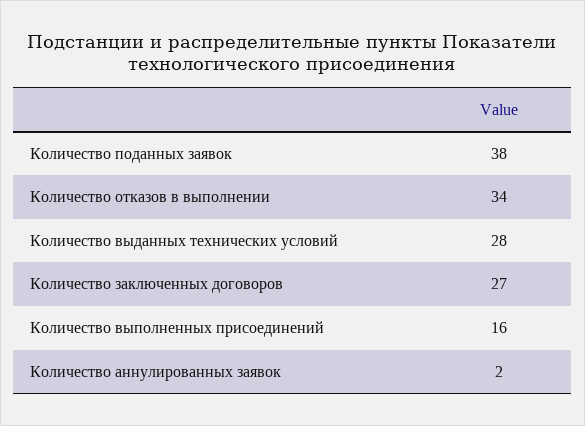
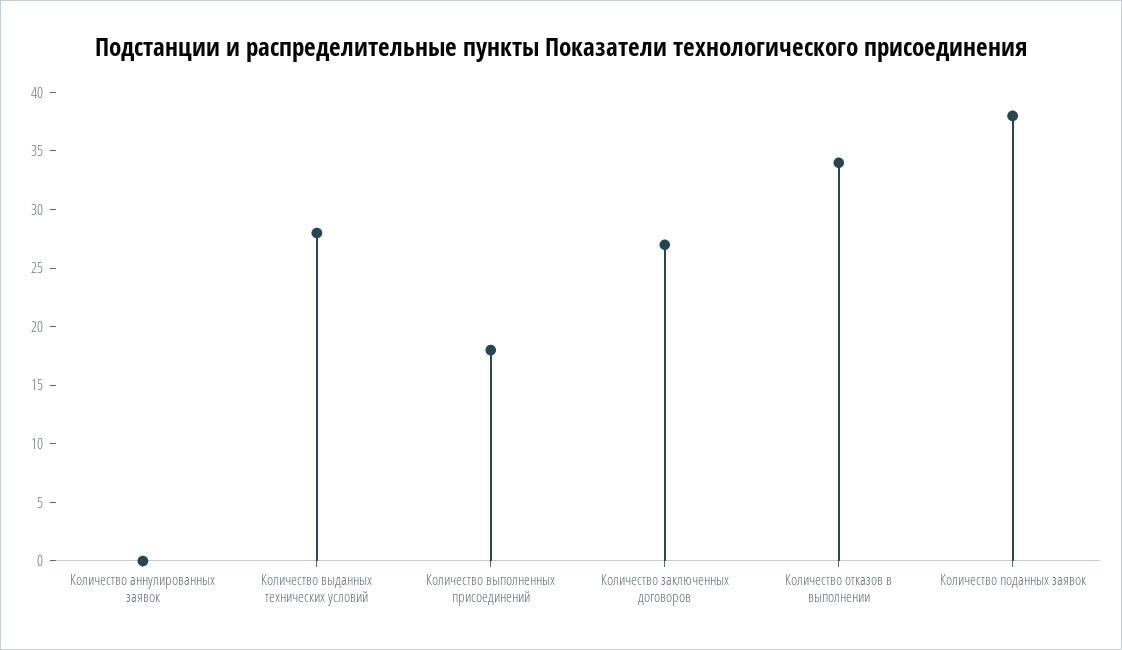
  {
    "Количество поданных заявок": 38,
    "Количество отказов в выполнении": 34,
    "Количество выданных технических условий": 28,
    "Количество заключенных договоров": 27,
-   "Количество выполненных присоединений": 16,
+   "Количество выполненных присоединений": 18,
-   "Количество аннулированных заявок": 2
+   "Количество аннулированных заявок": 0
  }

